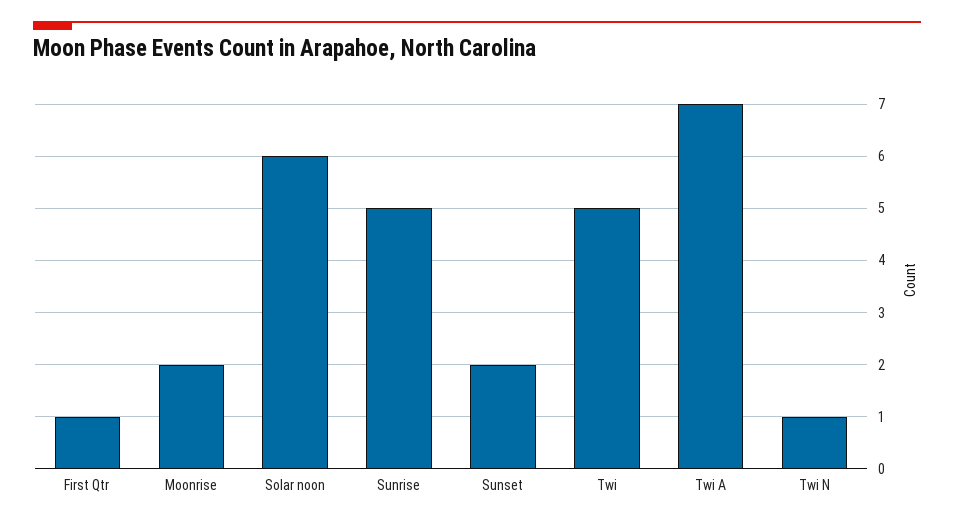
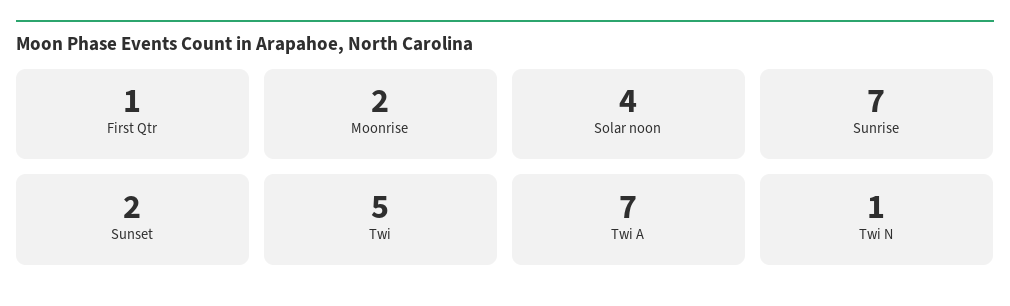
  {
    "First Qtr": 1,
    "Moonrise": 2,
-   "Solar noon": 6,
+   "Solar noon": 4,
-   "Sunrise": 5,
+   "Sunrise": 7,
    "Sunset": 2,
    "Twi": 5,
    "Twi A": 7,
    "Twi N": 1
  }

